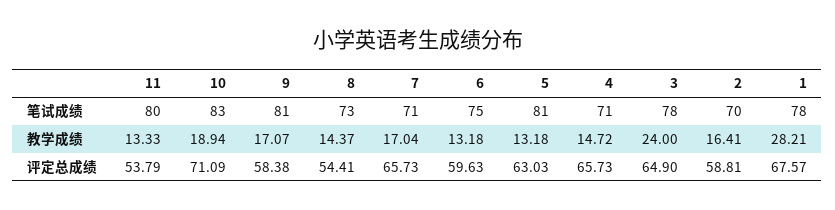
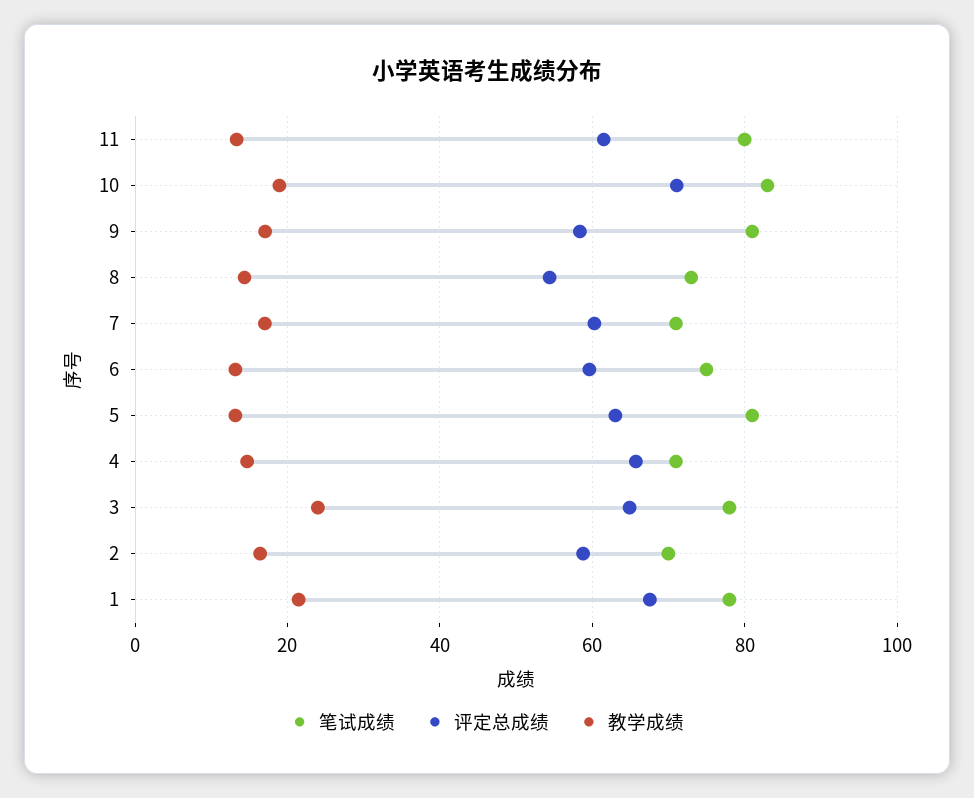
  {
    "笔试成绩": {
      "11": 80,
      "10": 83,
      "9": 81,
      "8": 73,
      "7": 71,
      "6": 75,
      "5": 81,
      "4": 71,
      "3": 78,
      "2": 70,
      "1": 78
    },
    "教学成绩": {
      "11": 13.33,
      "10": 18.94,
      "9": 17.07,
      "8": 14.37,
      "7": 17.04,
      "6": 13.18,
      "5": 13.18,
      "4": 14.72,
      "3": 24,
      "2": 16.41,
-     "1": 28.21
+     "1": 22
    },
    "评定总成绩": {
-     "11": 53.79,
+     "11": 62,
      "10": 71.09,
      "9": 58.38,
      "8": 54.41,
-     "7": 65.73,
+     "7": 60,
      "6": 59.63,
      "5": 63.03,
      "4": 65.73,
      "3": 64.9,
      "2": 58.81,
      "1": 67.57
    }
  }

